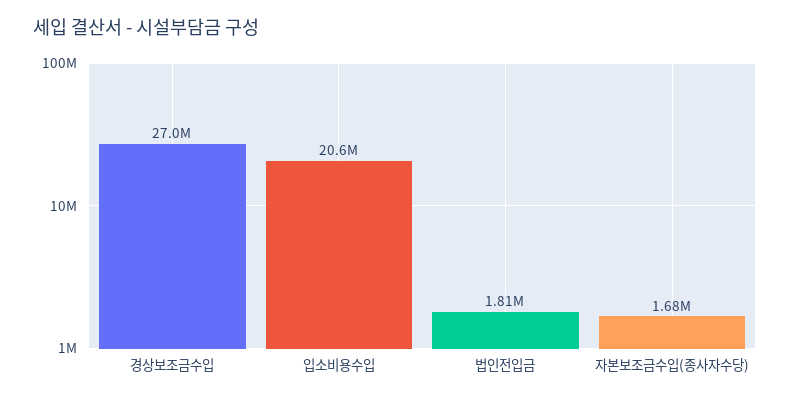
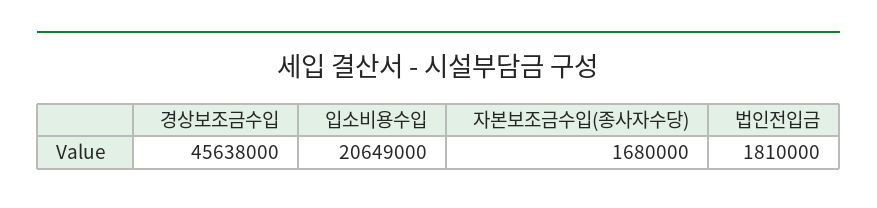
  {
-   "경상보조금수입": 27000000,
+   "경상보조금수입": 45638000,
    "입소비용수입": 20649000,
    "법인전입금": 1810000,
    "자본보조금수입(종사자수당)": 1680000
  }

